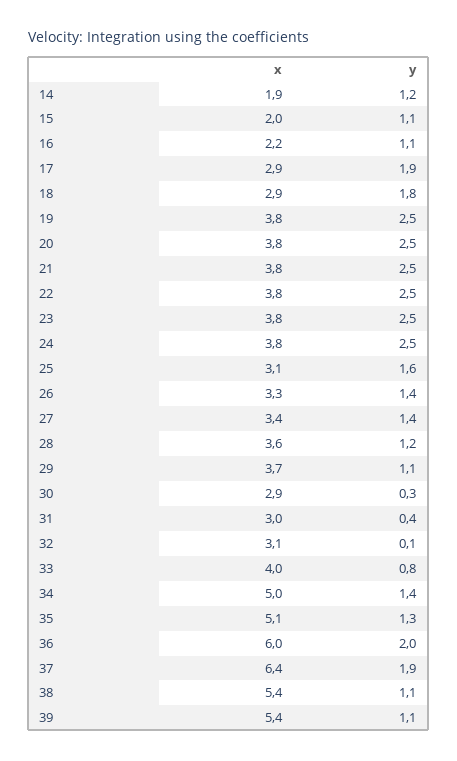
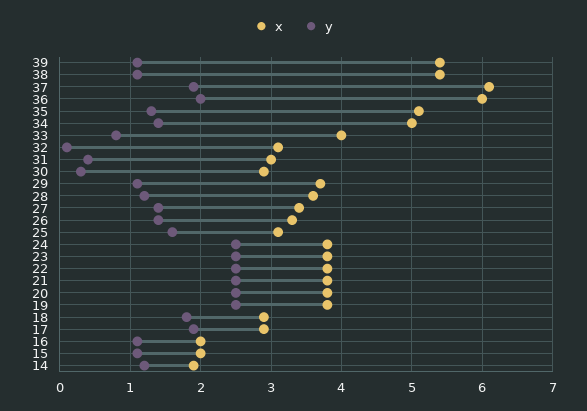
  {
    "x": {
      "14": 1.9,
      "15": 2,
-     "16": 2.2,
+     "16": 2,
      "17": 2.9,
      "18": 2.9,
      "19": 3.8,
      "20": 3.8,
      "21": 3.8,
      "22": 3.8,
      "23": 3.8,
      "24": 3.8,
      "25": 3.1,
      "26": 3.3,
      "27": 3.4,
      "28": 3.6,
      "29": 3.7,
      "30": 2.9,
      "31": 3,
      "32": 3.1,
      "33": 4,
      "34": 5,
      "35": 5.1,
      "36": 6,
-     "37": 6.4,
+     "37": 6.1,
      "38": 5.4,
      "39": 5.4
    },
    "y": {
      "14": 1.2,
      "15": 1.1,
      "16": 1.1,
      "17": 1.9,
      "18": 1.8,
      "19": 2.5,
      "20": 2.5,
      "21": 2.5,
      "22": 2.5,
      "23": 2.5,
      "24": 2.5,
      "25": 1.6,
      "26": 1.4,
      "27": 1.4,
      "28": 1.2,
      "29": 1.1,
      "30": 0.3,
      "31": 0.4,
      "32": 0.1,
      "33": 0.8,
      "34": 1.4,
      "35": 1.3,
      "36": 2,
      "37": 1.9,
      "38": 1.1,
      "39": 1.1
    }
  }

